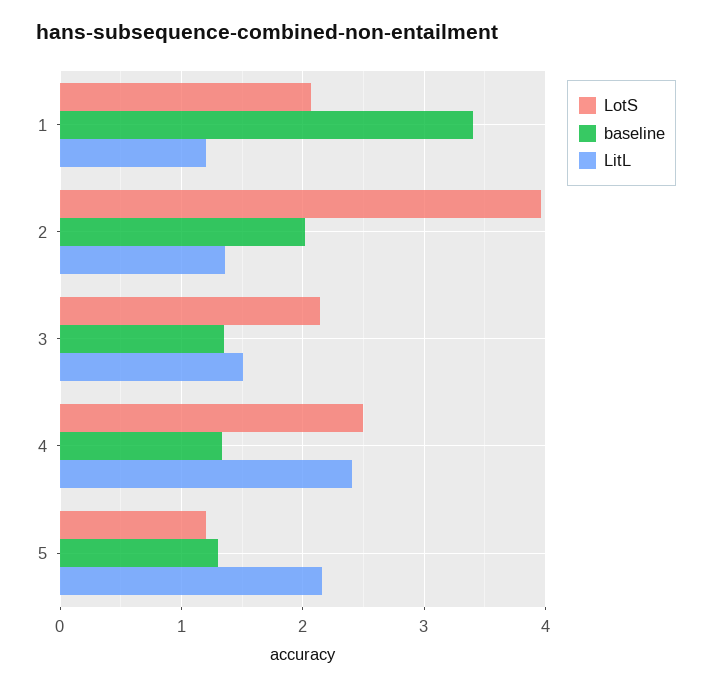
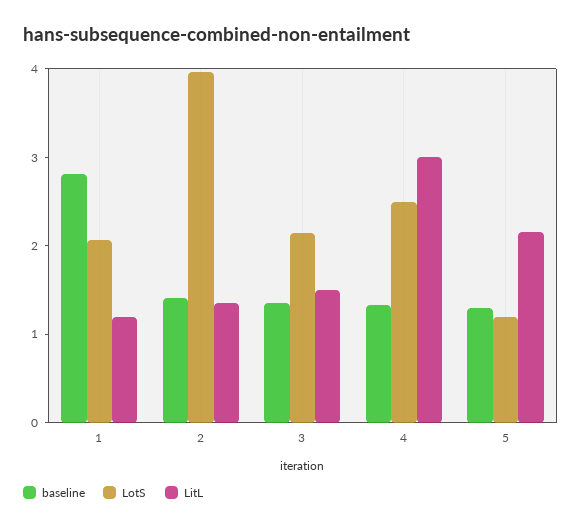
  {
    "LotS": {
      "1": 2.1,
      "2": 4,
      "3": 2.1,
      "4": 2.5,
      "5": 1.2
    },
    "baseline": {
-     "1": 3.4,
+     "1": 2.8,
-     "2": 2,
+     "2": 1.4,
      "3": 1.4,
      "4": 1.3,
      "5": 1.3
    },
    "LitL": {
      "1": 1.2,
      "2": 1.4,
      "3": 1.5,
-     "4": 2.4,
+     "4": 3,
      "5": 2.2
    }
  }

